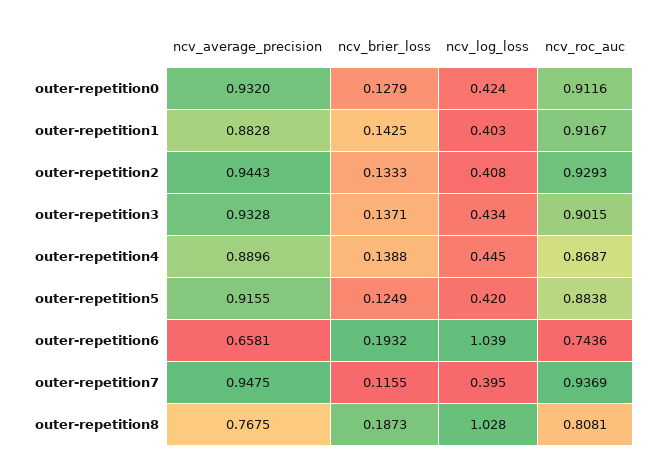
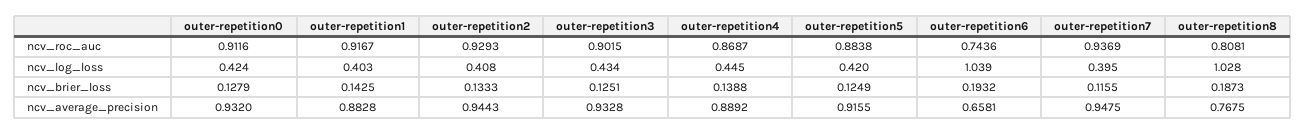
  {
    "ncv_average_precision": {
      "outer-repetition0": 0.932,
      "outer-repetition1": 0.8828,
      "outer-repetition2": 0.9443,
      "outer-repetition3": 0.9328,
-     "outer-repetition4": 0.8896,
+     "outer-repetition4": 0.8892,
      "outer-repetition5": 0.9155,
      "outer-repetition6": 0.6581,
      "outer-repetition7": 0.9475,
      "outer-repetition8": 0.7675
    },
    "ncv_brier_loss": {
      "outer-repetition0": 0.1279,
      "outer-repetition1": 0.1425,
      "outer-repetition2": 0.1333,
-     "outer-repetition3": 0.1371,
+     "outer-repetition3": 0.1251,
      "outer-repetition4": 0.1388,
      "outer-repetition5": 0.1249,
      "outer-repetition6": 0.1932,
      "outer-repetition7": 0.1155,
      "outer-repetition8": 0.1873
    },
    "ncv_log_loss": {
      "outer-repetition0": 0.424,
      "outer-repetition1": 0.403,
      "outer-repetition2": 0.408,
      "outer-repetition3": 0.434,
      "outer-repetition4": 0.445,
      "outer-repetition5": 0.42,
      "outer-repetition6": 1.039,
      "outer-repetition7": 0.395,
      "outer-repetition8": 1.028
    },
    "ncv_roc_auc": {
      "outer-repetition0": 0.9116,
      "outer-repetition1": 0.9167,
      "outer-repetition2": 0.9293,
      "outer-repetition3": 0.9015,
      "outer-repetition4": 0.8687,
      "outer-repetition5": 0.8838,
      "outer-repetition6": 0.7436,
      "outer-repetition7": 0.9369,
      "outer-repetition8": 0.8081
    }
  }

